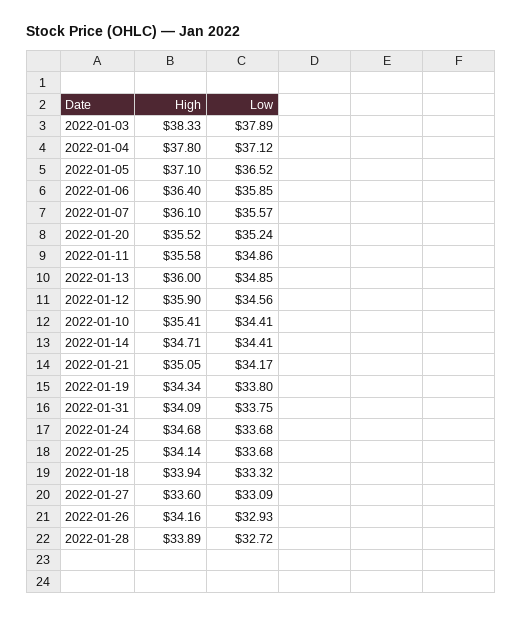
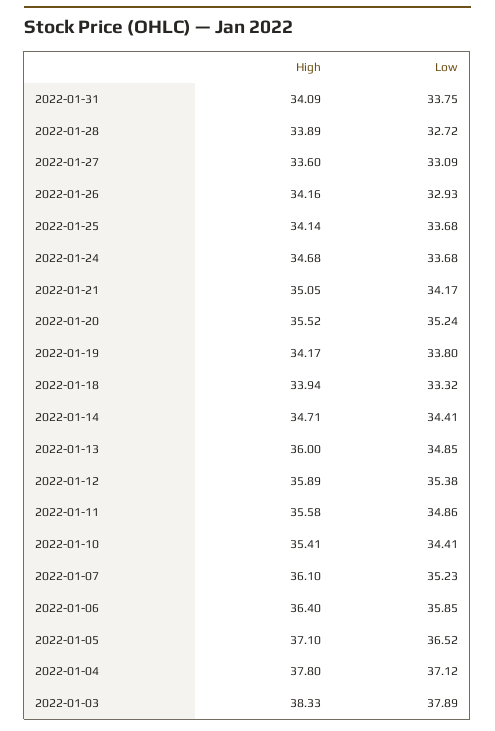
  {
    "High": {
      "2022-01-03": 38.33,
      "2022-01-04": 37.8,
      "2022-01-05": 37.1,
      "2022-01-06": 36.4,
      "2022-01-07": 36.1,
      "2022-01-20": 35.52,
      "2022-01-11": 35.58,
      "2022-01-13": 36,
-     "2022-01-12": 35.9,
+     "2022-01-12": 35.89,
      "2022-01-10": 35.41,
      "2022-01-14": 34.71,
      "2022-01-21": 35.05,
-     "2022-01-19": 34.34,
+     "2022-01-19": 34.17,
      "2022-01-31": 34.09,
      "2022-01-24": 34.68,
      "2022-01-25": 34.14,
      "2022-01-18": 33.94,
      "2022-01-27": 33.6,
      "2022-01-26": 34.16,
      "2022-01-28": 33.89
    },
    "Low": {
      "2022-01-03": 37.89,
      "2022-01-04": 37.12,
      "2022-01-05": 36.52,
      "2022-01-06": 35.85,
-     "2022-01-07": 35.57,
+     "2022-01-07": 35.23,
      "2022-01-20": 35.24,
      "2022-01-11": 34.86,
      "2022-01-13": 34.85,
-     "2022-01-12": 34.56,
+     "2022-01-12": 35.38,
      "2022-01-10": 34.41,
      "2022-01-14": 34.41,
      "2022-01-21": 34.17,
      "2022-01-19": 33.8,
      "2022-01-31": 33.75,
      "2022-01-24": 33.68,
      "2022-01-25": 33.68,
      "2022-01-18": 33.32,
      "2022-01-27": 33.09,
      "2022-01-26": 32.93,
      "2022-01-28": 32.72
    }
  }

